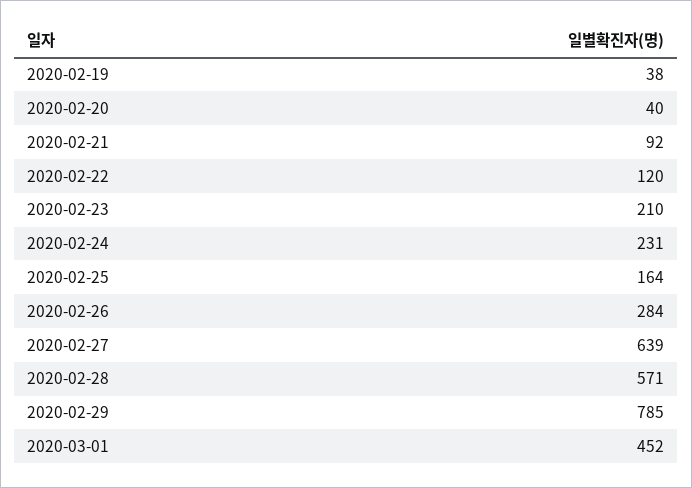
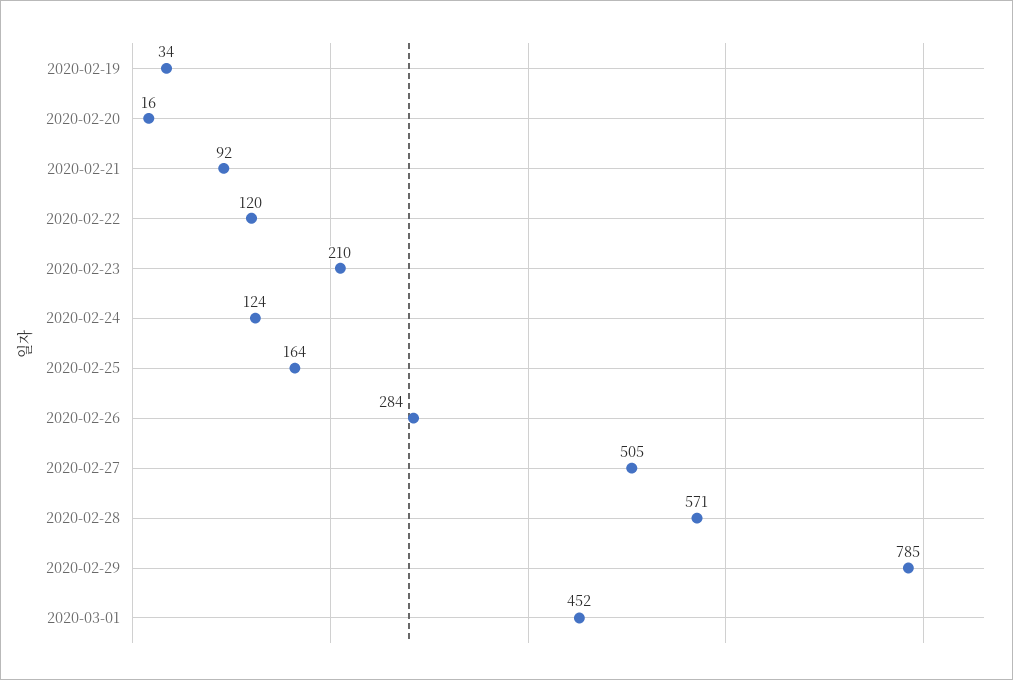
  {
-   "2020-02-19": 38,
+   "2020-02-19": 34,
-   "2020-02-20": 40,
+   "2020-02-20": 16,
    "2020-02-21": 92,
    "2020-02-22": 120,
    "2020-02-23": 210,
-   "2020-02-24": 231,
+   "2020-02-24": 124,
    "2020-02-25": 164,
    "2020-02-26": 284,
-   "2020-02-27": 639,
+   "2020-02-27": 505,
    "2020-02-28": 571,
    "2020-02-29": 785,
    "2020-03-01": 452
  }

